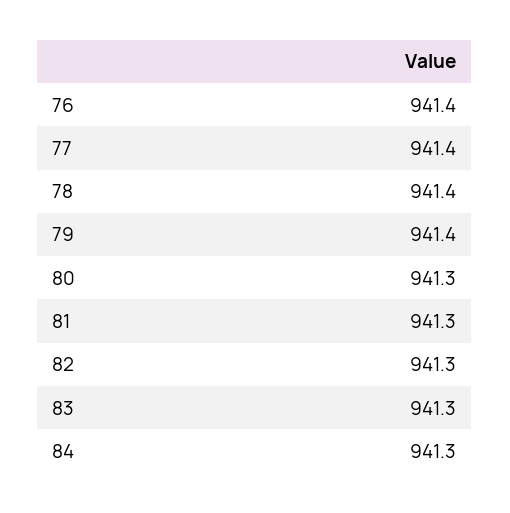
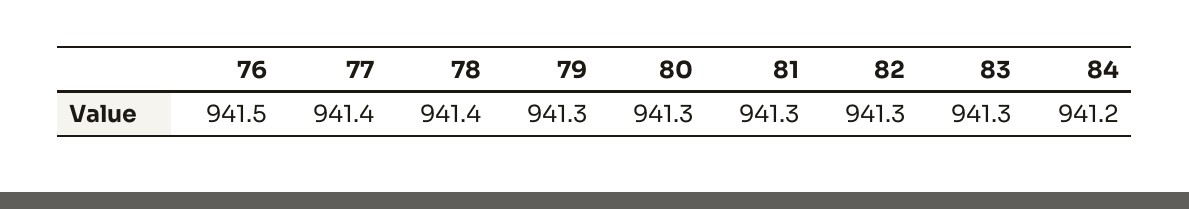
  {
-   "76": 941.4,
+   "76": 941.5,
    "77": 941.4,
    "78": 941.4,
-   "79": 941.4,
+   "79": 941.3,
    "80": 941.3,
    "81": 941.3,
    "82": 941.3,
    "83": 941.3,
-   "84": 941.3
+   "84": 941.2
  }

